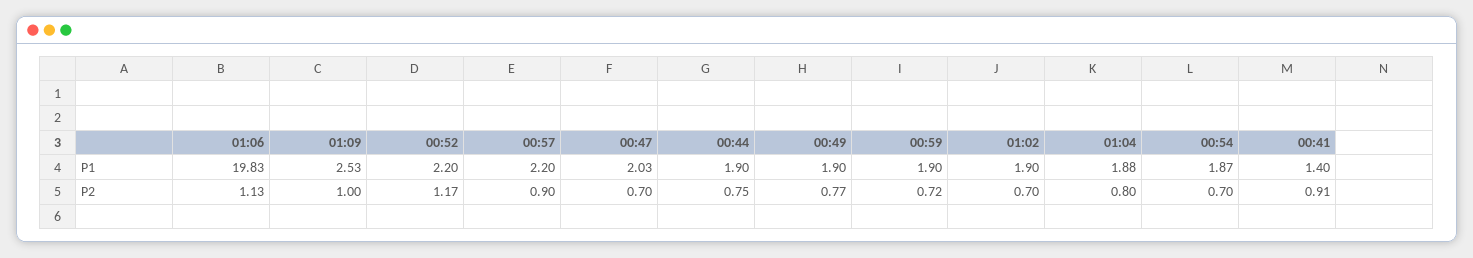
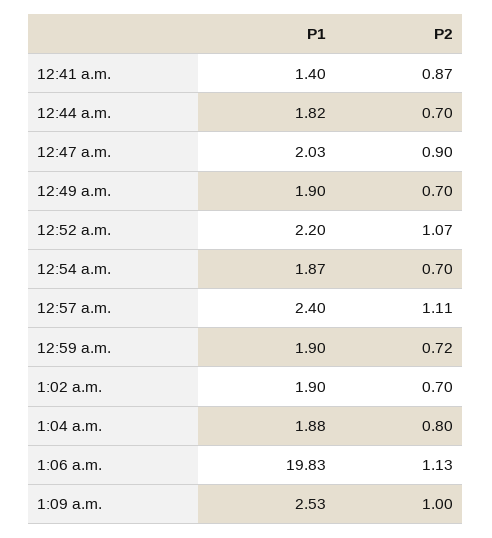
  {
    "01:06": {
      "P1": 19.83,
      "P2": 1.13
    },
    "01:09": {
      "P1": 2.53,
      "P2": 1
    },
    "00:52": {
      "P1": 2.2,
-     "P2": 1.17
+     "P2": 1.07
    },
    "00:57": {
-     "P1": 2.2,
+     "P1": 2.4,
-     "P2": 0.9
+     "P2": 1.11
    },
    "00:47": {
      "P1": 2.03,
-     "P2": 0.7
+     "P2": 0.9
    },
    "00:44": {
-     "P1": 1.9,
+     "P1": 1.82,
-     "P2": 0.75
+     "P2": 0.7
    },
    "00:49": {
      "P1": 1.9,
-     "P2": 0.77
+     "P2": 0.7
    },
    "00:59": {
      "P1": 1.9,
      "P2": 0.72
    },
    "01:02": {
      "P1": 1.9,
      "P2": 0.7
    },
    "01:04": {
      "P1": 1.88,
      "P2": 0.8
    },
    "00:54": {
      "P1": 1.87,
      "P2": 0.7
    },
    "00:41": {
      "P1": 1.4,
-     "P2": 0.91
+     "P2": 0.87
    }
  }

